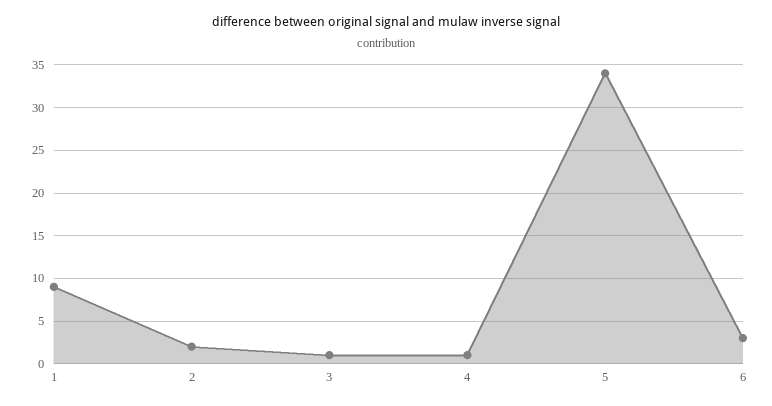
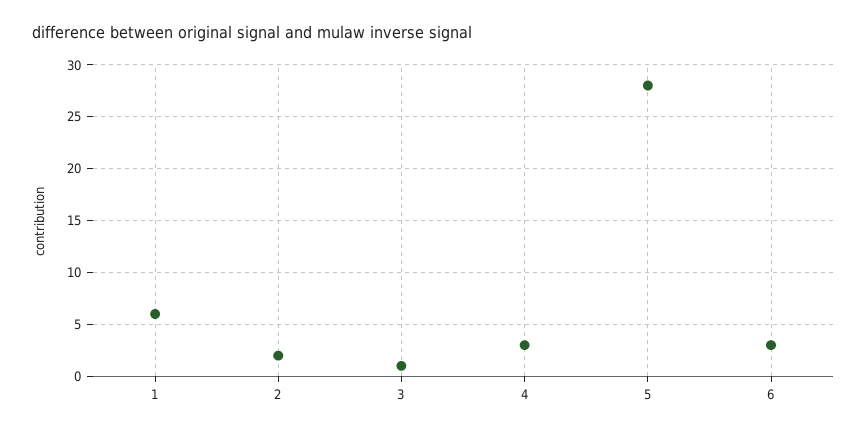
  {
-   "1": 9,
+   "1": 6,
    "2": 2,
    "3": 1,
-   "4": 1,
+   "4": 3,
-   "5": 34,
+   "5": 28,
    "6": 3
  }

